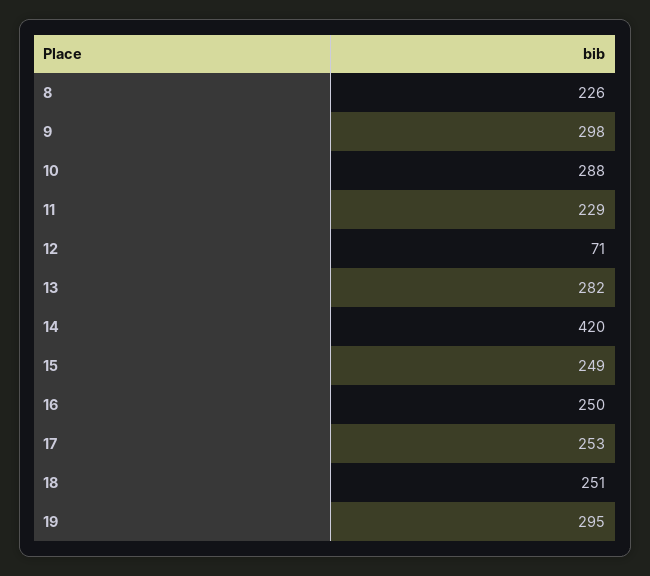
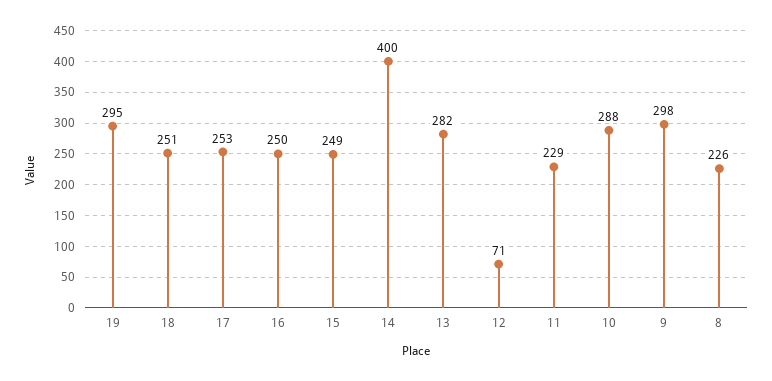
  {
    "8": 226,
    "9": 298,
    "10": 288,
    "11": 229,
    "12": 71,
    "13": 282,
-   "14": 420,
+   "14": 400,
    "15": 249,
    "16": 250,
    "17": 253,
    "18": 251,
    "19": 295
  }

